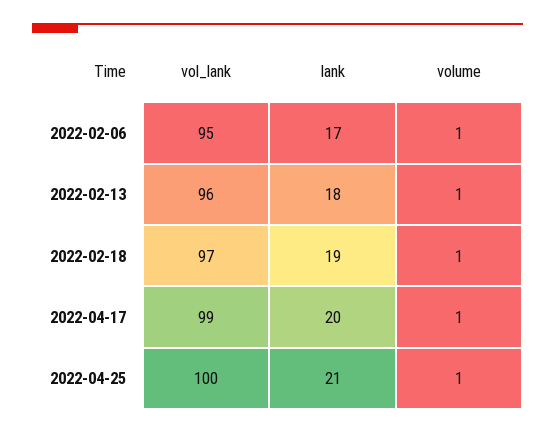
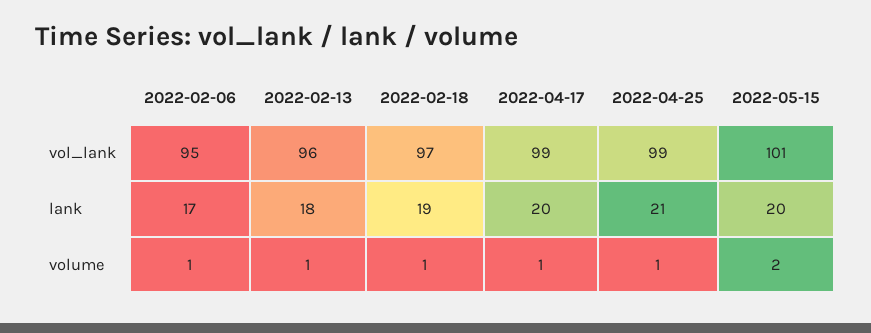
  {
    "vol_lank": {
      "2022-02-06": 95,
      "2022-02-13": 96,
      "2022-02-18": 97,
      "2022-04-17": 99,
-     "2022-04-25": 100
+     "2022-04-25": 99,
+     "2022-05-15": 101
    },
    "lank": {
      "2022-02-06": 17,
      "2022-02-13": 18,
      "2022-02-18": 19,
      "2022-04-17": 20,
-     "2022-04-25": 21
+     "2022-04-25": 21,
+     "2022-05-15": 20
    },
    "volume": {
      "2022-02-06": 1,
      "2022-02-13": 1,
      "2022-02-18": 1,
      "2022-04-17": 1,
-     "2022-04-25": 1
+     "2022-04-25": 1,
+     "2022-05-15": 2
    }
  }

